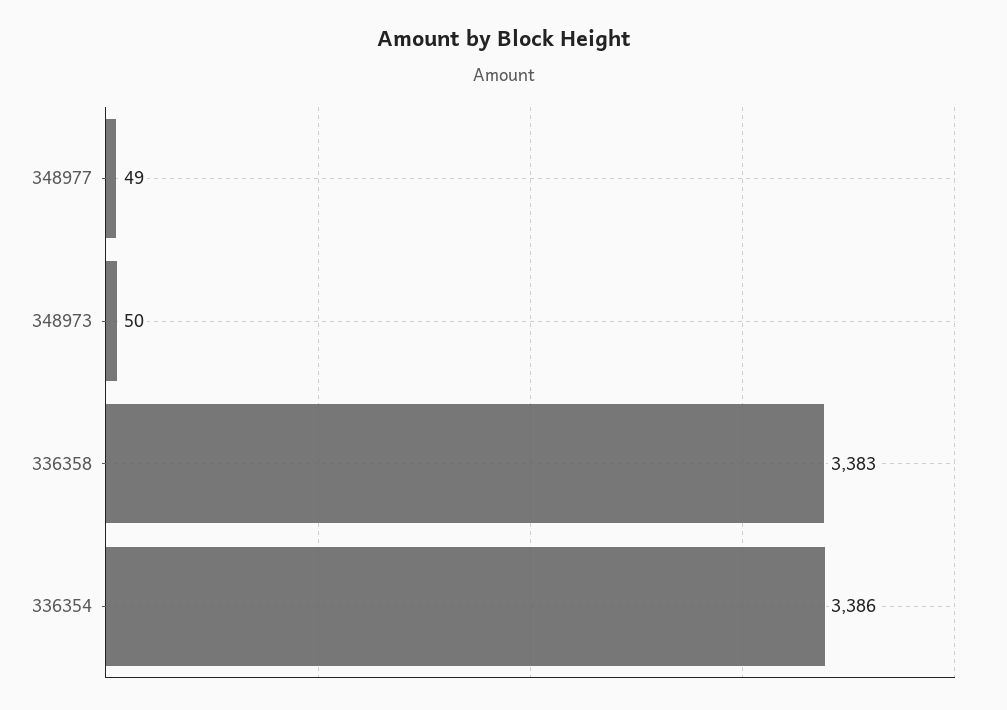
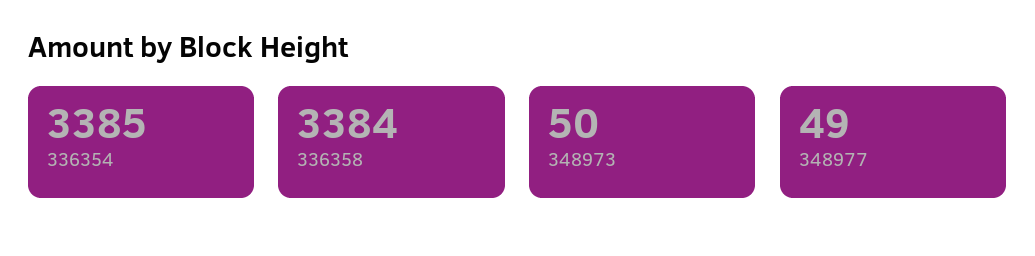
  {
    "348977": 49,
    "348973": 50,
-   "336358": 3383,
+   "336358": 3384,
-   "336354": 3386
+   "336354": 3385
  }

